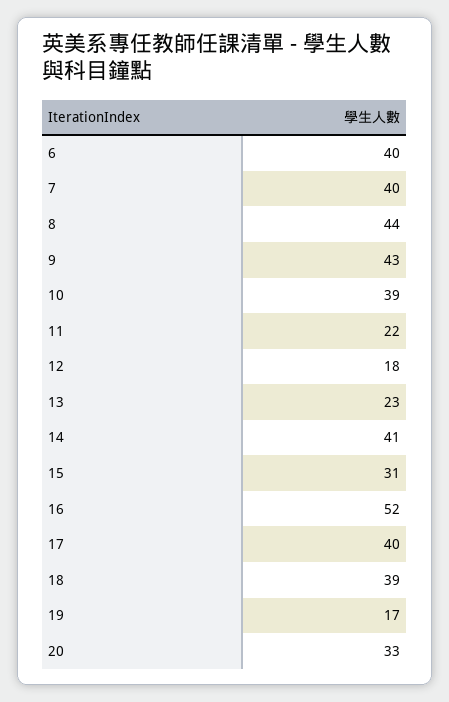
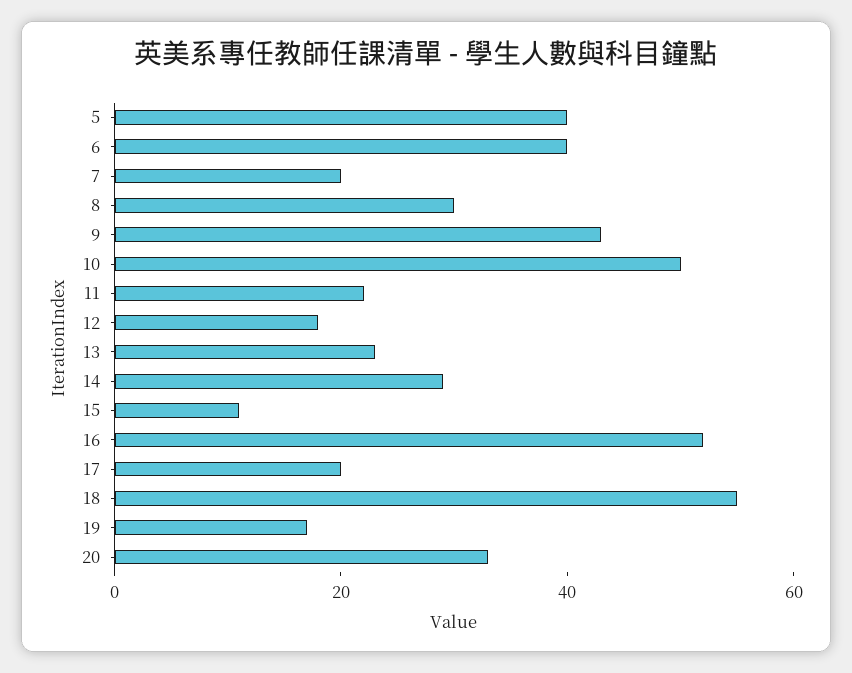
  {
    "6": 40,
-   "7": 40,
+   "7": 20,
-   "8": 44,
+   "8": 30,
    "9": 43,
-   "10": 39,
+   "10": 50,
    "11": 22,
    "12": 18,
    "13": 23,
-   "14": 41,
+   "14": 30,
-   "15": 31,
+   "15": 10,
    "16": 52,
-   "17": 40,
+   "17": 20,
-   "18": 39,
+   "18": 55,
    "19": 17,
-   "20": 33
+   "20": 33,
+   "5": 40
  }

